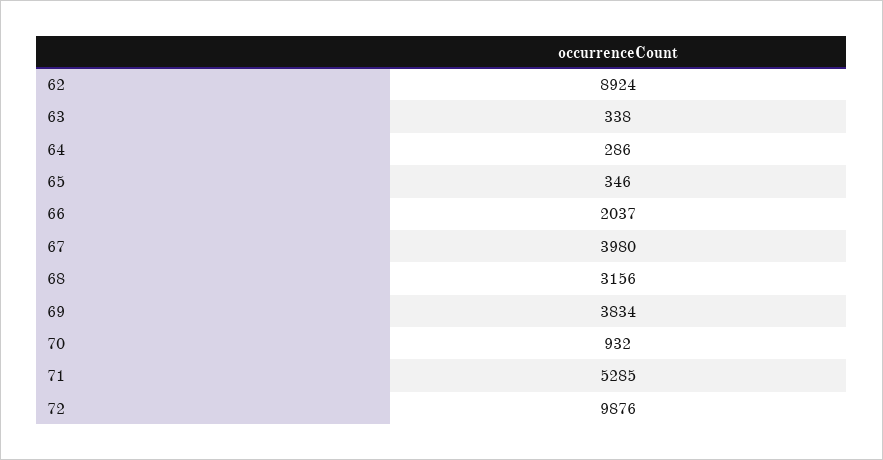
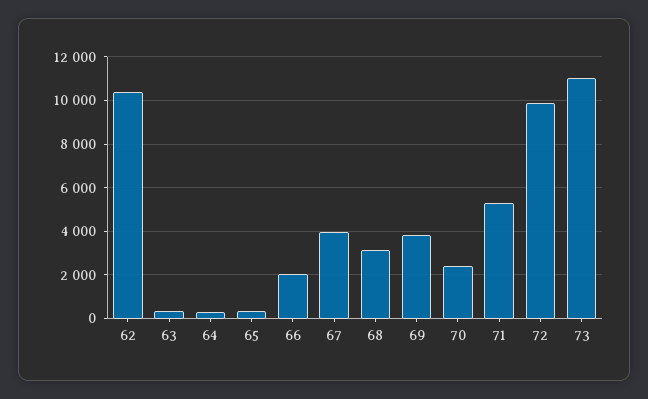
  {
-   "62": 8924,
+   "62": 10500,
    "63": 338,
    "64": 286,
    "65": 346,
    "66": 2037,
    "67": 3980,
    "68": 3156,
    "69": 3834,
-   "70": 932,
+   "70": 2500,
    "71": 5285,
-   "72": 9876
+   "72": 9876,
+   "73": 11000
  }

